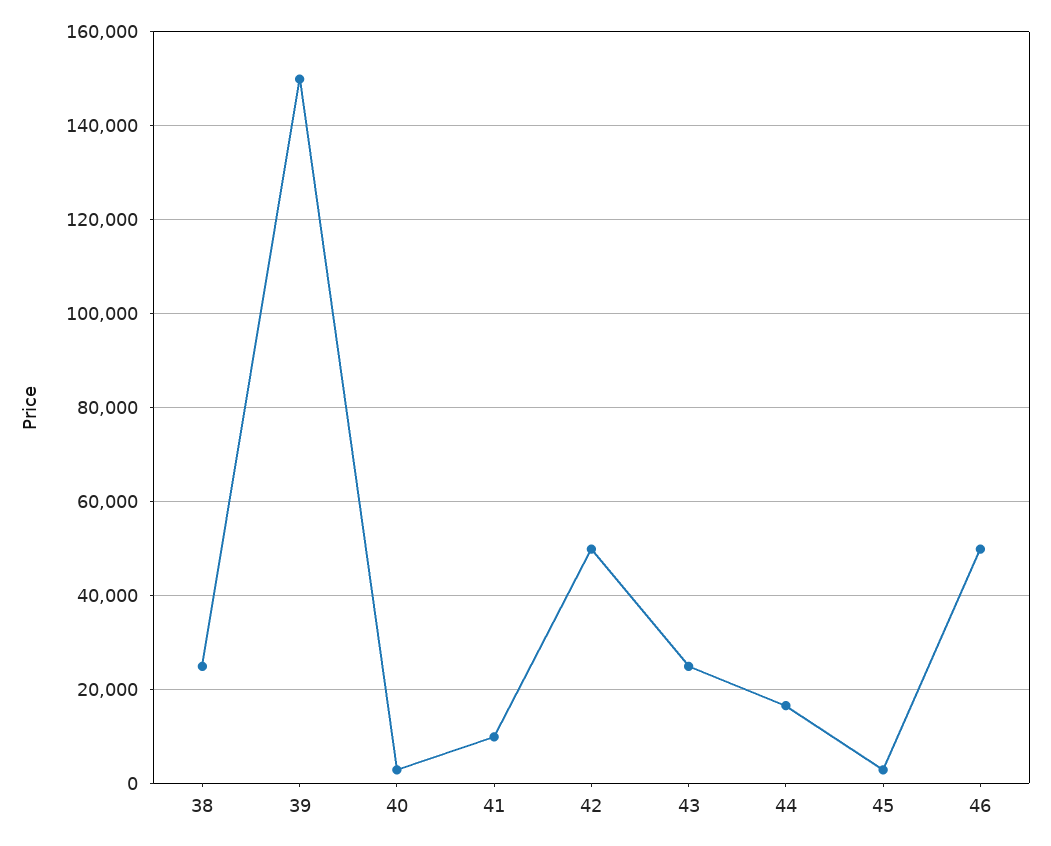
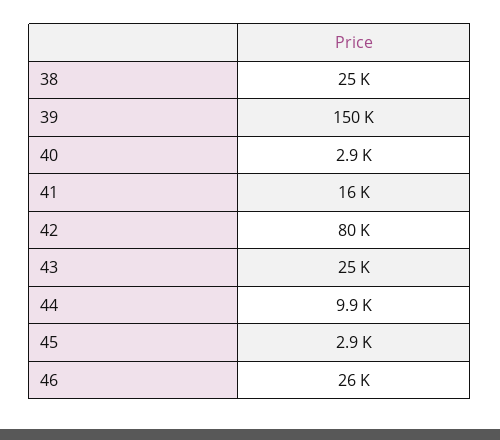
  {
    "38": 25000,
    "39": 150000,
    "40": 2900,
-   "41": 10000,
+   "41": 16000,
-   "42": 50000,
+   "42": 80000,
    "43": 25000,
-   "44": 16000,
+   "44": 9900,
    "45": 2900,
-   "46": 50000
+   "46": 26000
  }

